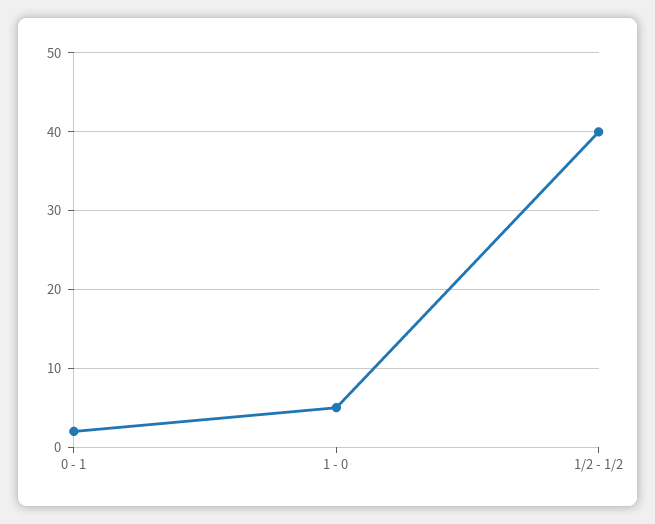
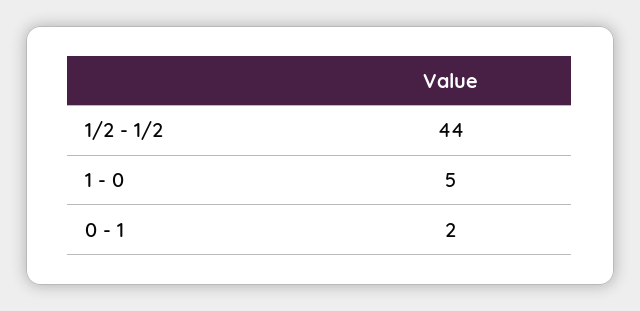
  {
    "0 - 1": 2,
    "1 - 0": 5,
-   "1/2 - 1/2": 40
+   "1/2 - 1/2": 44
  }

